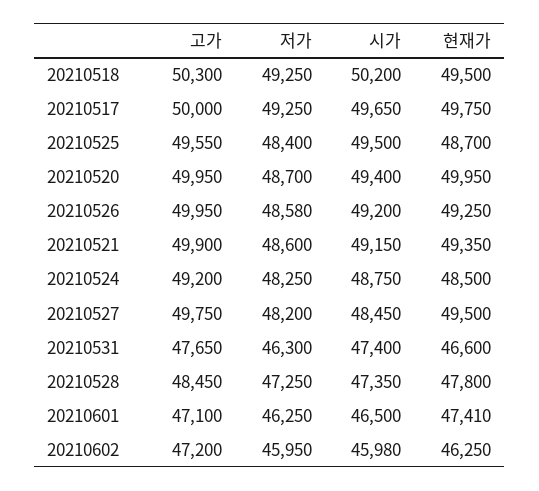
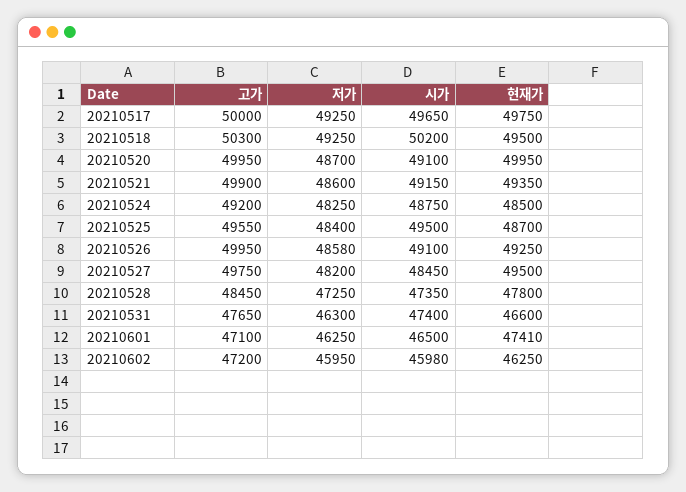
  {
    "고가": {
      "20210518": 50300,
      "20210517": 50000,
      "20210525": 49550,
      "20210520": 49950,
      "20210526": 49950,
      "20210521": 49900,
      "20210524": 49200,
      "20210527": 49750,
      "20210531": 47650,
      "20210528": 48450,
      "20210601": 47100,
      "20210602": 47200
    },
    "저가": {
      "20210518": 49250,
      "20210517": 49250,
      "20210525": 48400,
      "20210520": 48700,
      "20210526": 48580,
      "20210521": 48600,
      "20210524": 48250,
      "20210527": 48200,
      "20210531": 46300,
      "20210528": 47250,
      "20210601": 46250,
      "20210602": 45950
    },
    "시가": {
      "20210518": 50200,
      "20210517": 49650,
      "20210525": 49500,
-     "20210520": 49400,
+     "20210520": 49100,
-     "20210526": 49200,
+     "20210526": 49100,
      "20210521": 49150,
      "20210524": 48750,
      "20210527": 48450,
      "20210531": 47400,
      "20210528": 47350,
      "20210601": 46500,
      "20210602": 45980
    },
    "현재가": {
      "20210518": 49500,
      "20210517": 49750,
      "20210525": 48700,
      "20210520": 49950,
      "20210526": 49250,
      "20210521": 49350,
      "20210524": 48500,
      "20210527": 49500,
      "20210531": 46600,
      "20210528": 47800,
      "20210601": 47410,
      "20210602": 46250
    }
  }

